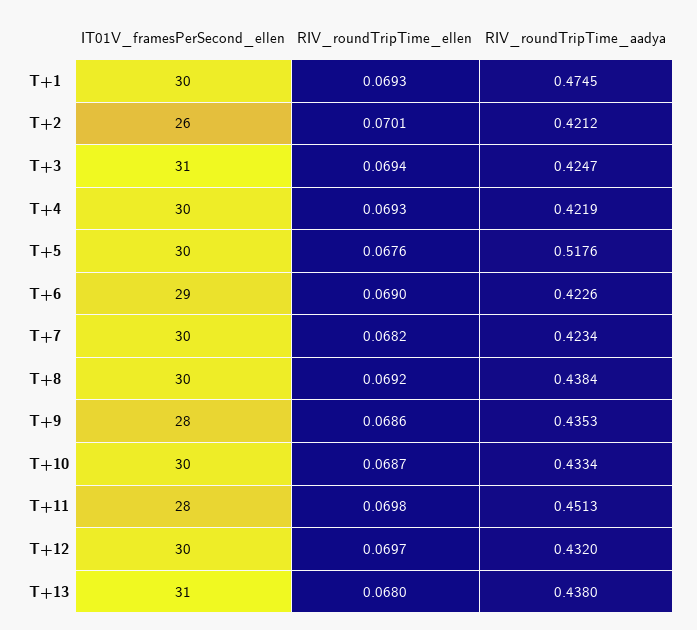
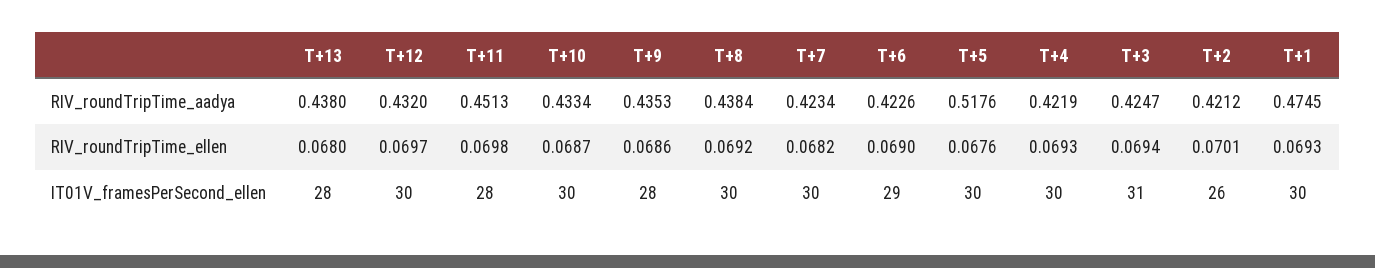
  {
    "IT01V_framesPerSecond_ellen": {
      "T+1": 30,
      "T+2": 26,
      "T+3": 31,
      "T+4": 30,
      "T+5": 30,
      "T+6": 29,
      "T+7": 30,
      "T+8": 30,
      "T+9": 28,
      "T+10": 30,
      "T+11": 28,
      "T+12": 30,
-     "T+13": 31
+     "T+13": 28
    },
    "RIV_roundTripTime_ellen": {
      "T+1": 0.0693,
      "T+2": 0.0701,
      "T+3": 0.0694,
      "T+4": 0.0693,
      "T+5": 0.0676,
      "T+6": 0.069,
      "T+7": 0.0682,
      "T+8": 0.0692,
      "T+9": 0.0686,
      "T+10": 0.0687,
      "T+11": 0.0698,
      "T+12": 0.0697,
      "T+13": 0.068
    },
    "RIV_roundTripTime_aadya": {
      "T+1": 0.4745,
      "T+2": 0.4212,
      "T+3": 0.4247,
      "T+4": 0.4219,
      "T+5": 0.5176,
      "T+6": 0.4226,
      "T+7": 0.4234,
      "T+8": 0.4384,
      "T+9": 0.4353,
      "T+10": 0.4334,
      "T+11": 0.4513,
      "T+12": 0.432,
      "T+13": 0.438
    }
  }

